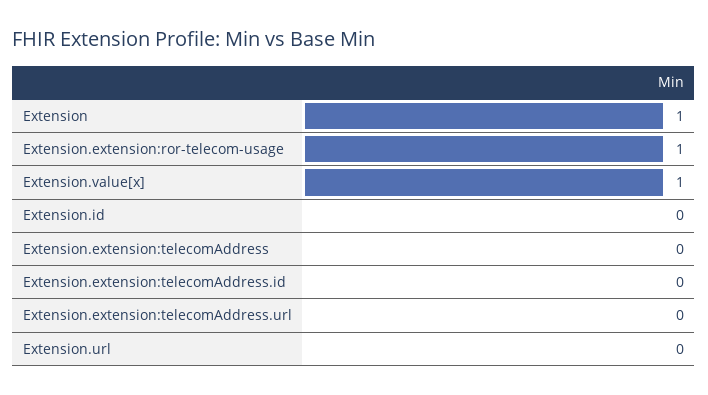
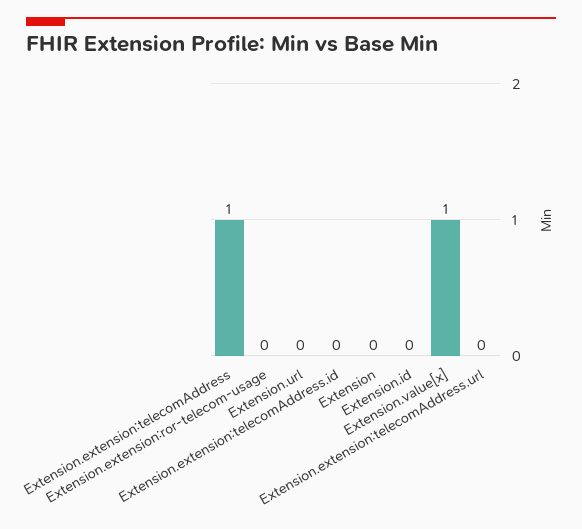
  {
-   "Extension": 1,
+   "Extension": 0,
-   "Extension.extension:ror-telecom-usage": 1,
+   "Extension.extension:ror-telecom-usage": 0,
    "Extension.value[x]": 1,
    "Extension.id": 0,
-   "Extension.extension:telecomAddress": 0,
+   "Extension.extension:telecomAddress": 1,
    "Extension.extension:telecomAddress.id": 0,
    "Extension.extension:telecomAddress.url": 0,
    "Extension.url": 0
  }

